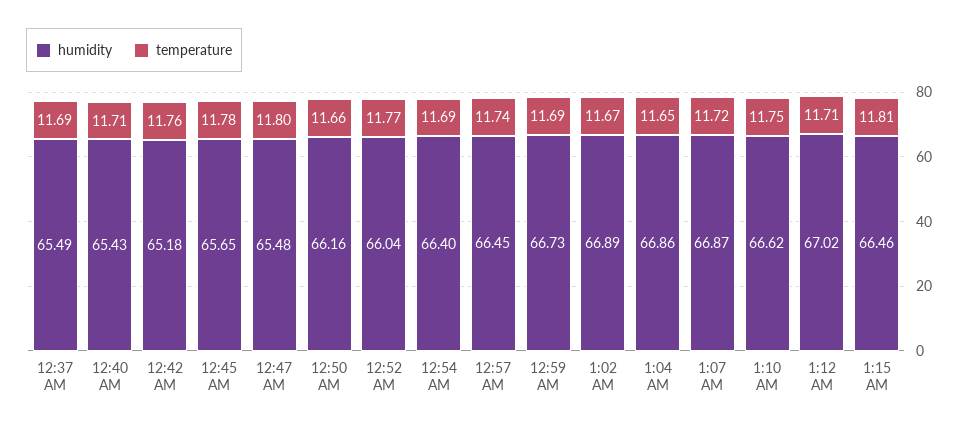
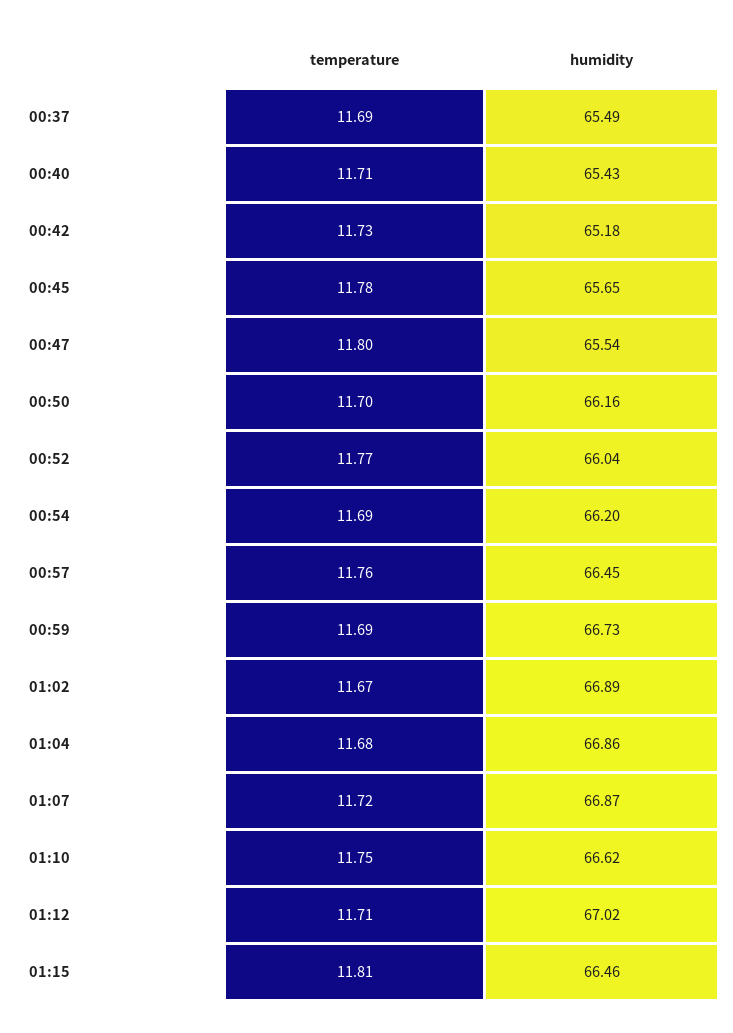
  {
    "humidity": {
      "12:37 AM": 65.49,
      "12:40 AM": 65.43,
      "12:42 AM": 65.18,
      "12:45 AM": 65.65,
-     "12:47 AM": 65.48,
+     "12:47 AM": 65.54,
      "12:50 AM": 66.16,
      "12:52 AM": 66.04,
-     "12:54 AM": 66.4,
+     "12:54 AM": 66.2,
      "12:57 AM": 66.45,
      "12:59 AM": 66.73,
      "1:02 AM": 66.89,
      "1:04 AM": 66.86,
      "1:07 AM": 66.87,
      "1:10 AM": 66.62,
      "1:12 AM": 67.02,
      "1:15 AM": 66.46
    },
    "temperature": {
      "12:37 AM": 11.69,
      "12:40 AM": 11.71,
-     "12:42 AM": 11.76,
+     "12:42 AM": 11.73,
      "12:45 AM": 11.78,
      "12:47 AM": 11.8,
-     "12:50 AM": 11.66,
+     "12:50 AM": 11.7,
      "12:52 AM": 11.77,
      "12:54 AM": 11.69,
-     "12:57 AM": 11.74,
+     "12:57 AM": 11.76,
      "12:59 AM": 11.69,
      "1:02 AM": 11.67,
-     "1:04 AM": 11.65,
+     "1:04 AM": 11.68,
      "1:07 AM": 11.72,
      "1:10 AM": 11.75,
      "1:12 AM": 11.71,
      "1:15 AM": 11.81
    }
  }

